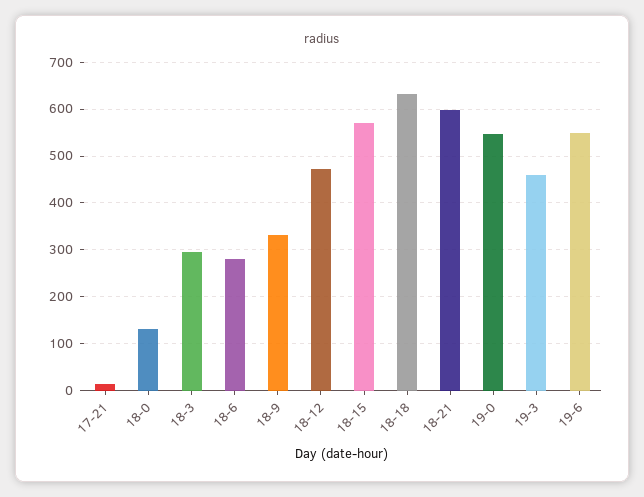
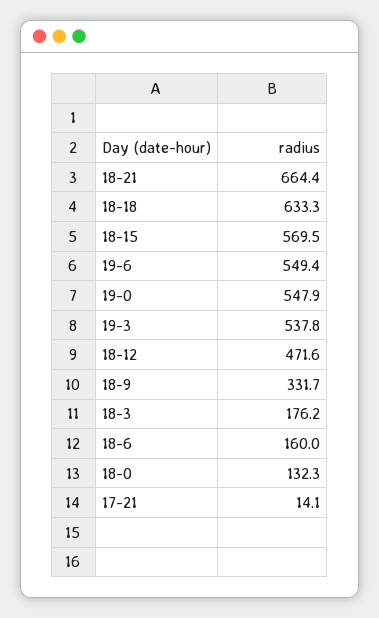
  {
    "17-21": 14.1,
    "18-0": 132.3,
-   "18-3": 300,
+   "18-3": 176.2,
-   "18-6": 280,
+   "18-6": 160,
    "18-9": 331.7,
    "18-12": 471.6,
    "18-15": 569.5,
    "18-18": 633.3,
-   "18-21": 600,
+   "18-21": 664.4,
    "19-0": 547.9,
-   "19-3": 460,
+   "19-3": 537.8,
    "19-6": 549.4
  }

